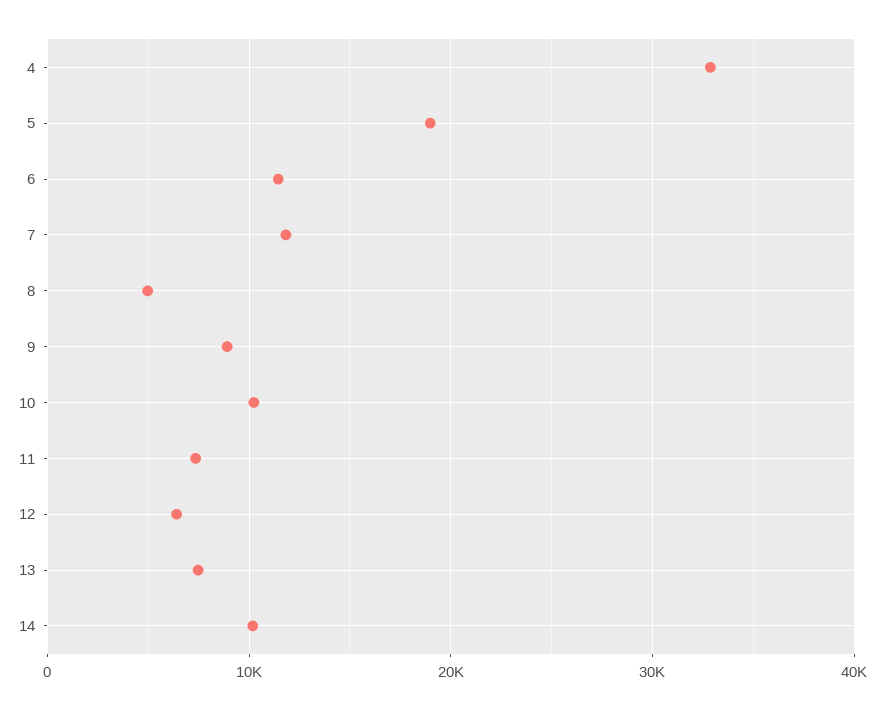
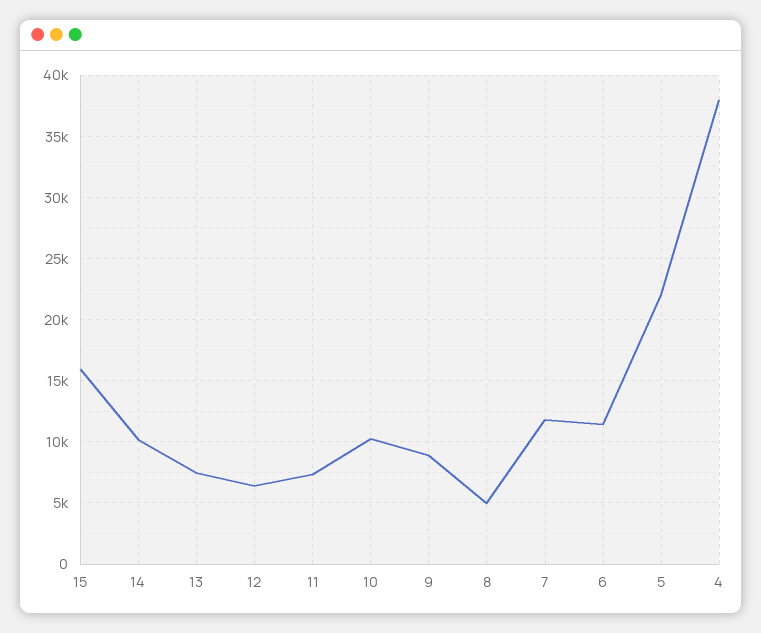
  {
-   "4": 33000,
+   "4": 38000,
-   "5": 19000,
+   "5": 22000,
    "6": 11500,
    "7": 12000,
    "8": 5000,
    "9": 9000,
    "10": 10000,
    "11": 7500,
    "12": 6500,
    "13": 7500,
-   "14": 10000
+   "14": 10000,
+   "15": 16000
  }

